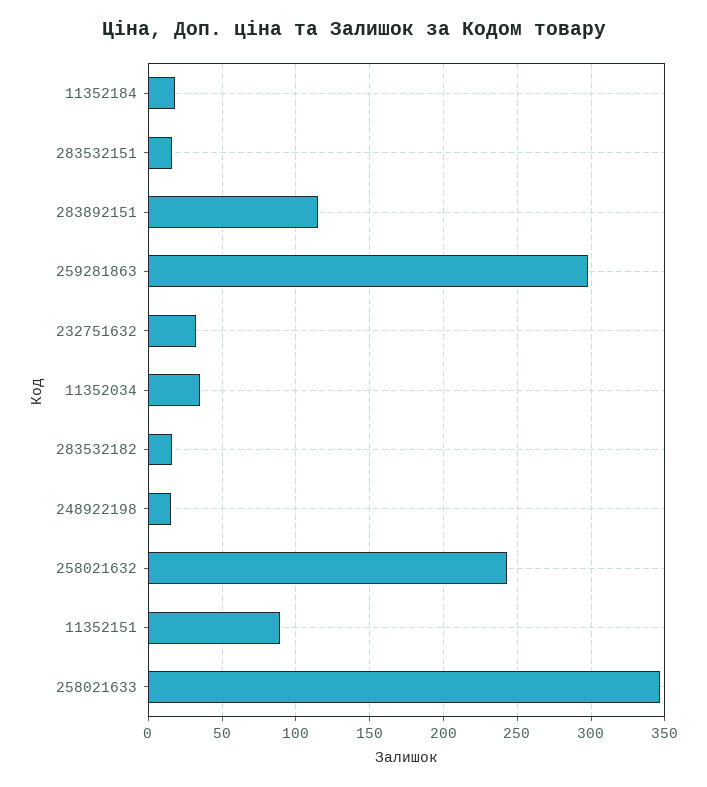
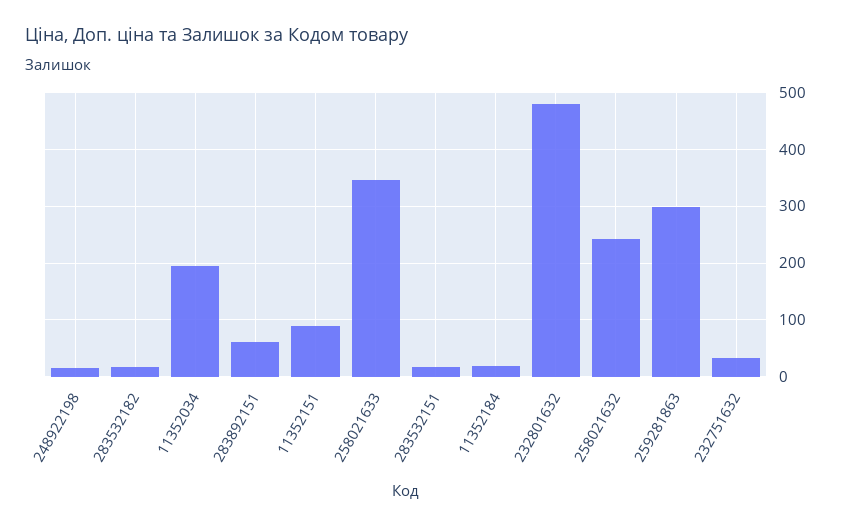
  {
    "11352184": 20,
    "283532151": 15,
-   "283892151": 115,
+   "283892151": 60,
    "259281863": 300,
    "232751632": 30,
-   "11352034": 35,
+   "11352034": 200,
    "283532182": 15,
    "248922198": 15,
    "258021632": 245,
    "11352151": 90,
-   "258021633": 345
+   "258021633": 345,
+   "232801632": 480
  }

